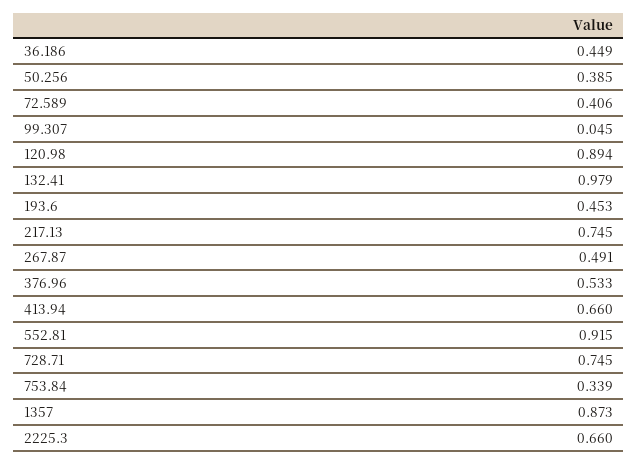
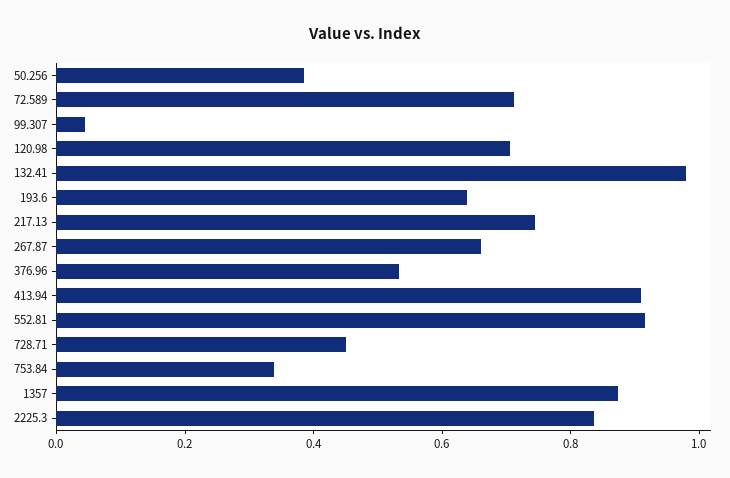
  {
-   "36.186": 0.449,
    "50.256": 0.385,
-   "72.589": 0.406,
+   "72.589": 0.7,
    "99.307": 0.045,
-   "120.98": 0.894,
+   "120.98": 0.7,
    "132.41": 0.979,
-   "193.6": 0.453,
+   "193.6": 0.65,
    "217.13": 0.745,
-   "267.87": 0.491,
+   "267.87": 0.65,
    "376.96": 0.533,
-   "413.94": 0.66,
+   "413.94": 0.9,
    "552.81": 0.915,
-   "728.71": 0.745,
+   "728.71": 0.45,
    "753.84": 0.339,
    "1357": 0.873,
-   "2225.3": 0.66
+   "2225.3": 0.85
  }

